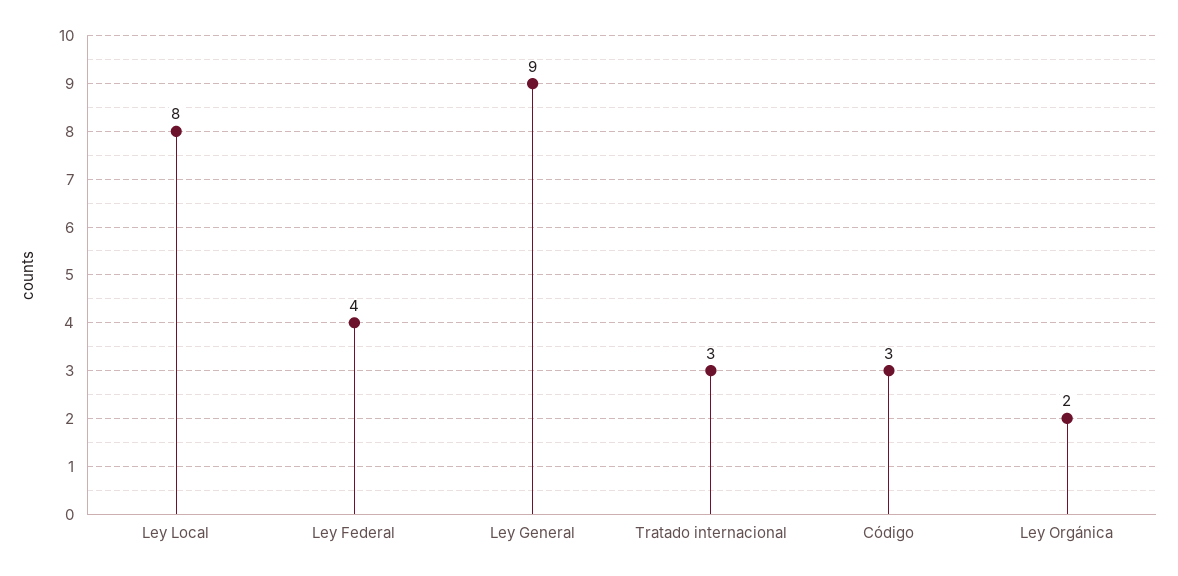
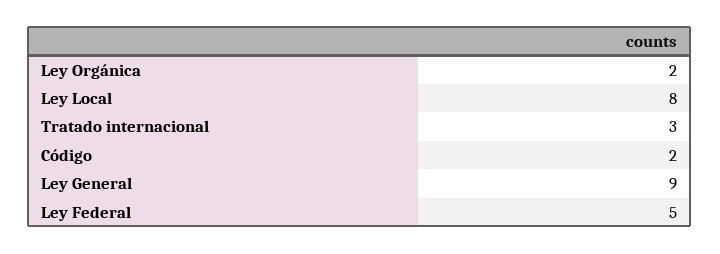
  {
    "Ley Local": 8,
-   "Ley Federal": 4,
+   "Ley Federal": 5,
    "Ley General": 9,
    "Tratado internacional": 3,
-   "Código": 3,
+   "Código": 2,
    "Ley Orgánica": 2
  }

